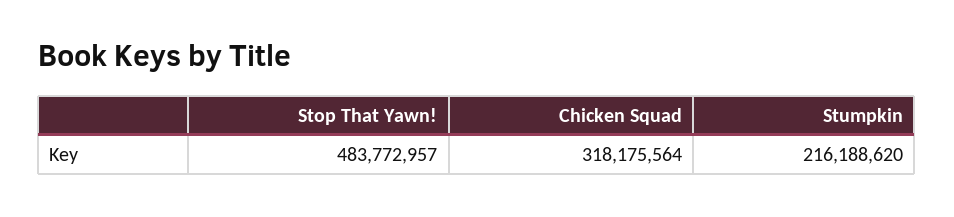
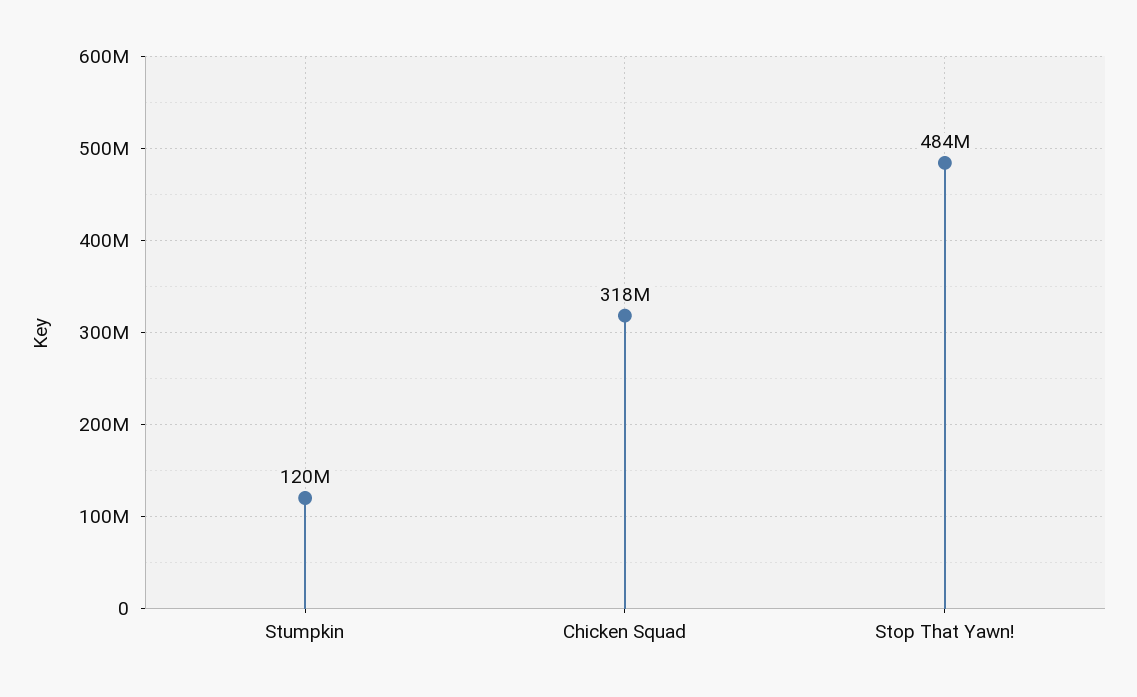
  {
    "Stop That Yawn!": 483772957,
    "Chicken Squad": 318175564,
-   "Stumpkin": 216188620
+   "Stumpkin": 120000000
  }

